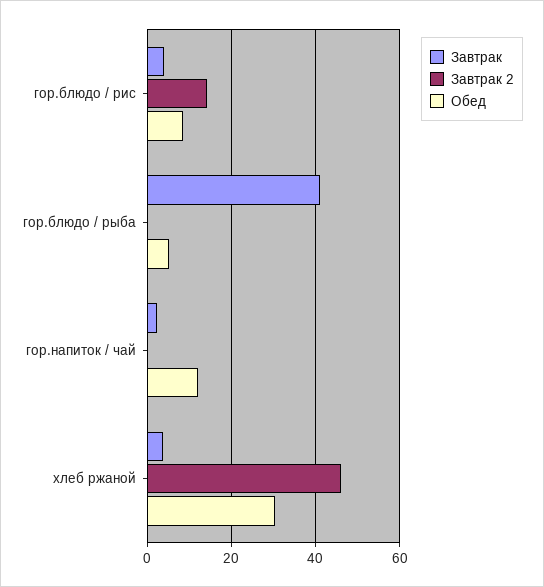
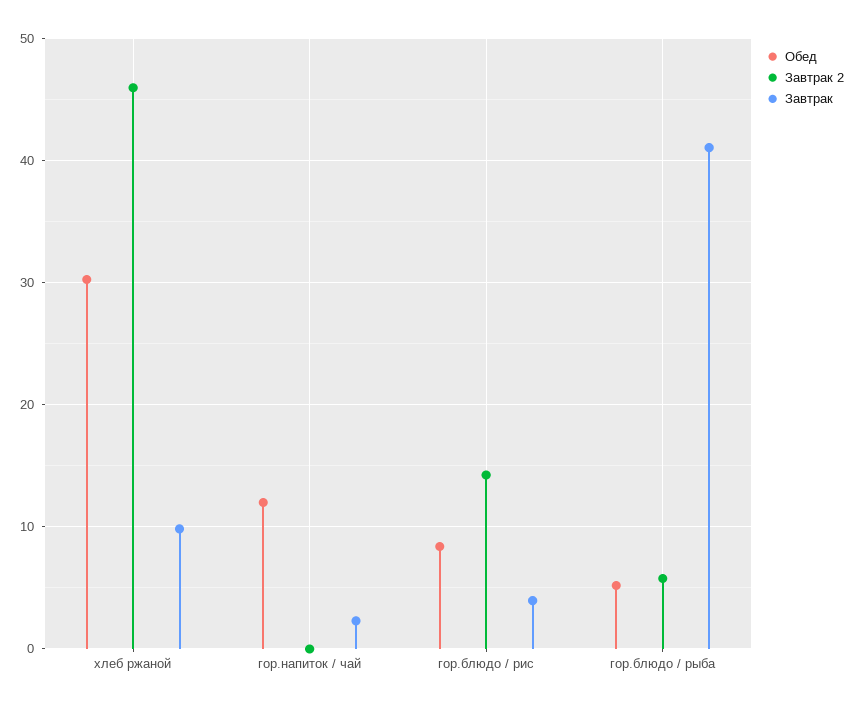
  {
    "Завтрак": {
      "гор.блюдо / рис": 4,
      "гор.блюдо / рыба": 41,
      "гор.напиток / чай": 2,
-     "хлеб ржаной": 4
+     "хлеб ржаной": 10
    },
    "Завтрак 2": {
      "гор.блюдо / рис": 14,
-     "гор.блюдо / рыба": 0,
+     "гор.блюдо / рыба": 6,
      "гор.напиток / чай": 0,
      "хлеб ржаной": 46
    },
    "Обед": {
      "гор.блюдо / рис": 8,
      "гор.блюдо / рыба": 5,
      "гор.напиток / чай": 12,
      "хлеб ржаной": 30
    }
  }

